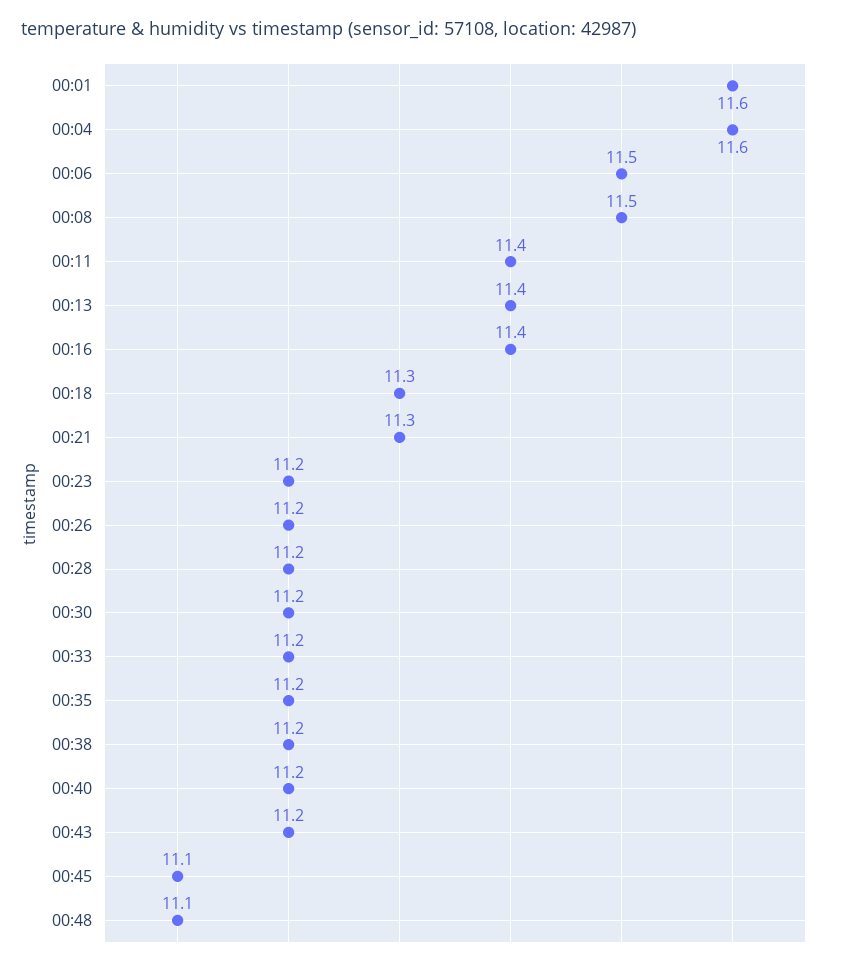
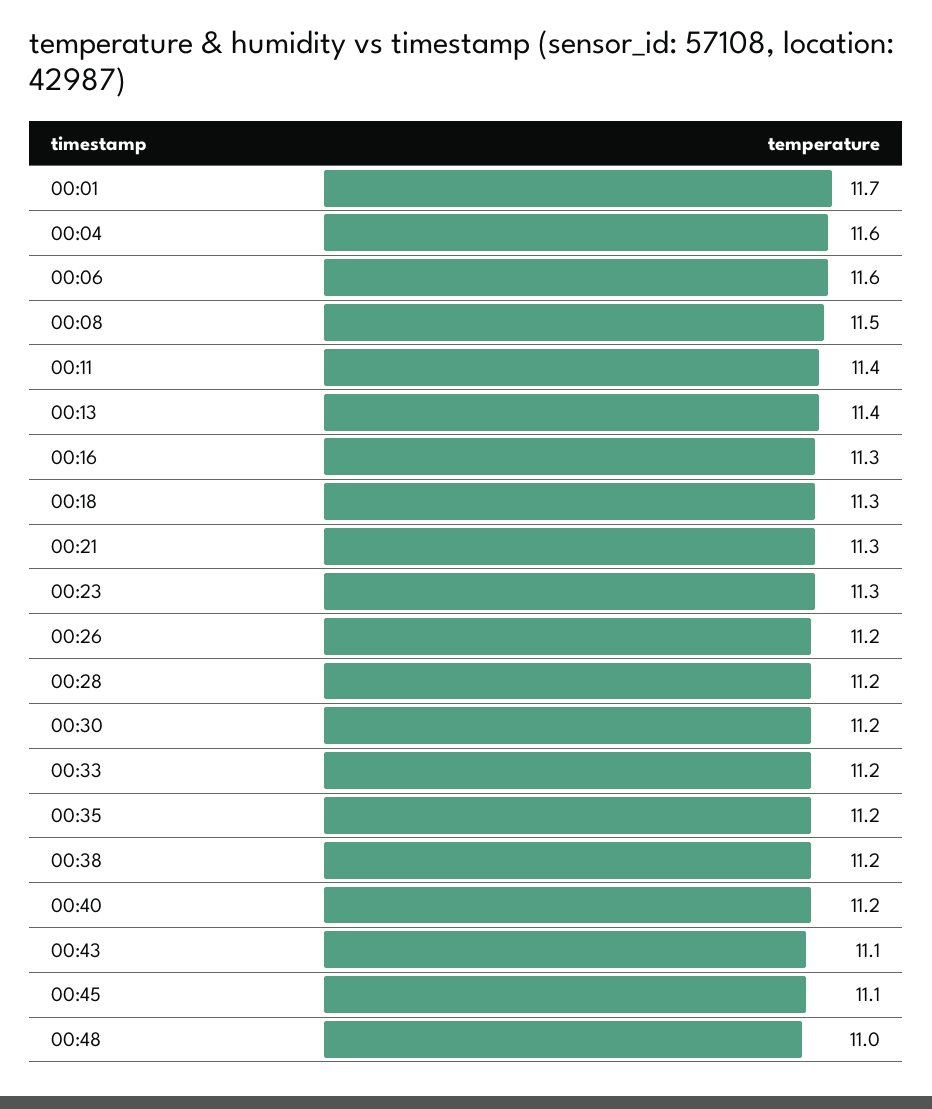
  {
-   "00:01": 11.6,
+   "00:01": 11.7,
    "00:04": 11.6,
-   "00:06": 11.5,
+   "00:06": 11.6,
    "00:08": 11.5,
    "00:11": 11.4,
    "00:13": 11.4,
-   "00:16": 11.4,
+   "00:16": 11.3,
    "00:18": 11.3,
    "00:21": 11.3,
-   "00:23": 11.2,
+   "00:23": 11.3,
    "00:26": 11.2,
    "00:28": 11.2,
    "00:30": 11.2,
    "00:33": 11.2,
    "00:35": 11.2,
    "00:38": 11.2,
    "00:40": 11.2,
-   "00:43": 11.2,
+   "00:43": 11.1,
    "00:45": 11.1,
-   "00:48": 11.1
+   "00:48": 11
  }

